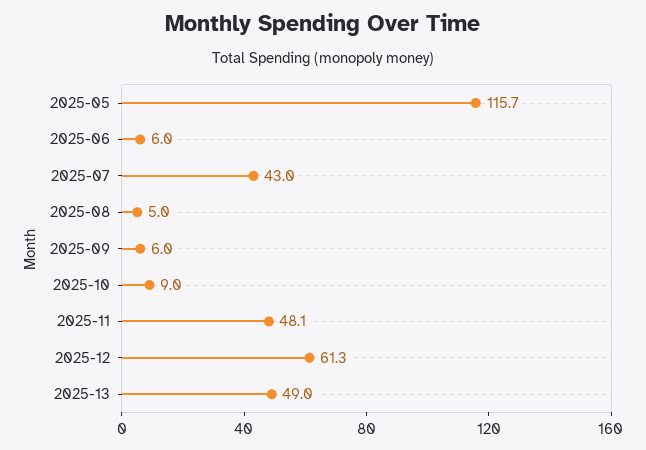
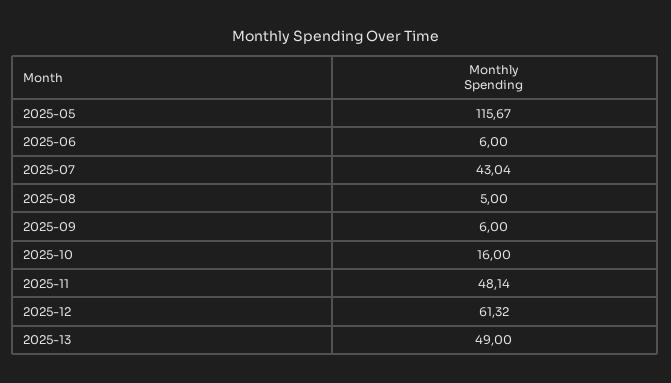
  {
    "2025-05": 115.67,
    "2025-06": 6,
    "2025-07": 43.04,
    "2025-08": 5,
    "2025-09": 6,
-   "2025-10": 9,
+   "2025-10": 16,
    "2025-11": 48.14,
    "2025-12": 61.32,
    "2025-13": 49
  }

